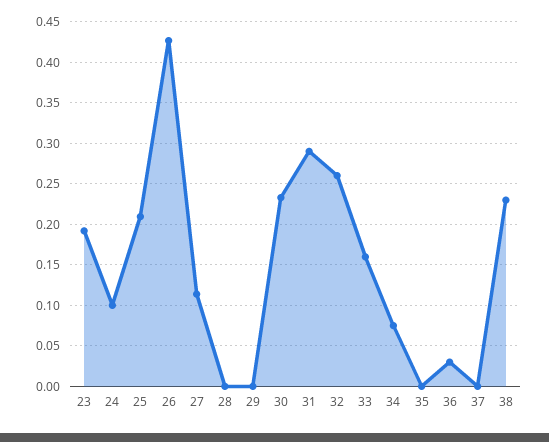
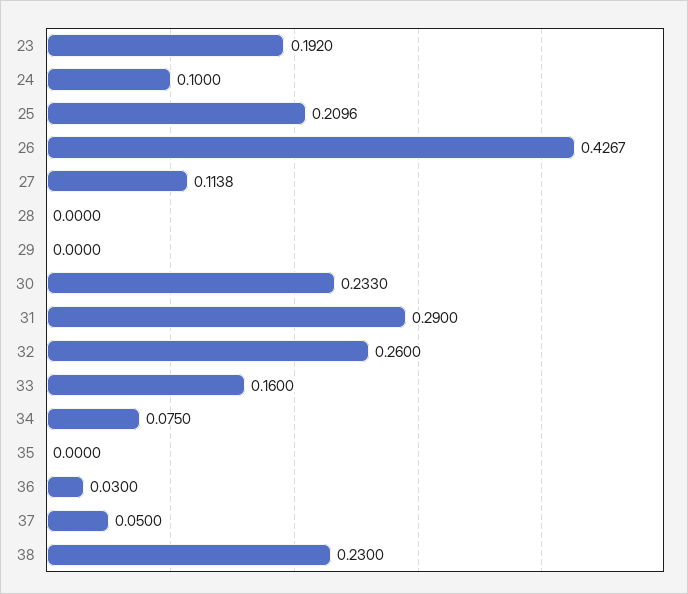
  {
    "23": 0.192,
    "24": 0.1,
    "25": 0.2096,
    "26": 0.4267,
    "27": 0.1138,
    "28": 0,
    "29": 0,
    "30": 0.233,
    "31": 0.29,
    "32": 0.26,
    "33": 0.16,
    "34": 0.075,
    "35": 0,
    "36": 0.03,
-   "37": 0,
+   "37": 0.05,
    "38": 0.23
  }

